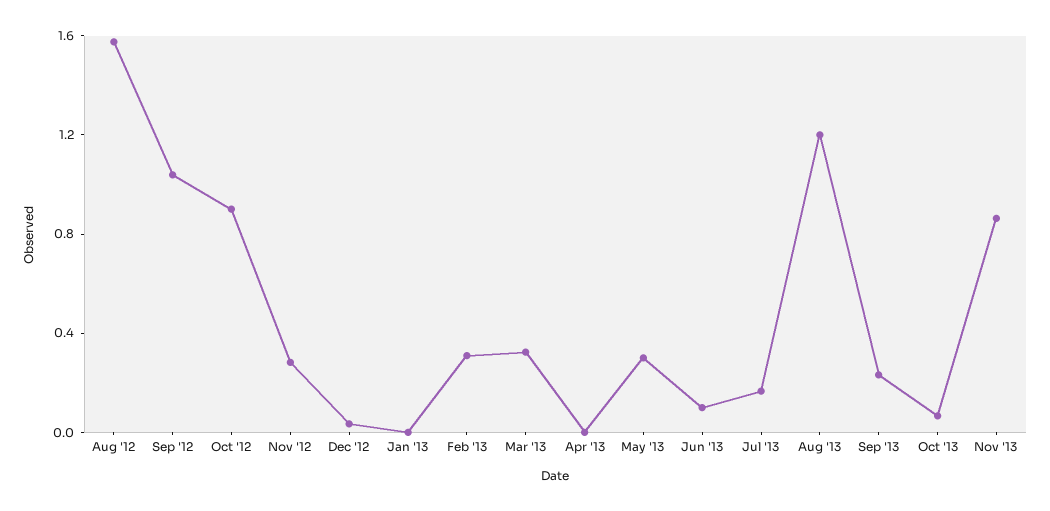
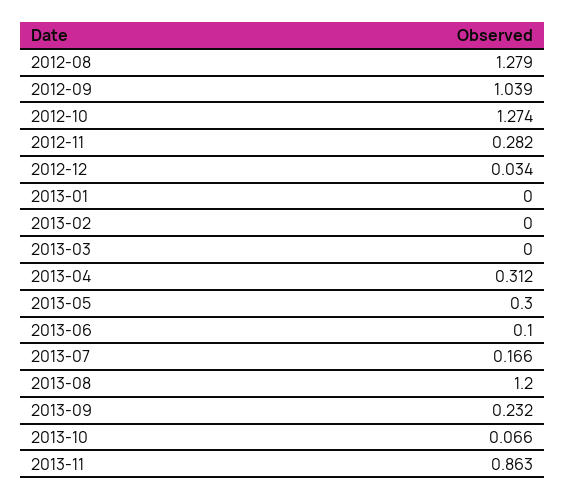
  {
-   "Aug '12": 1.6,
+   "Aug '12": 1.279,
    "Sep '12": 1.039,
-   "Oct '12": 0.9,
+   "Oct '12": 1.274,
    "Nov '12": 0.282,
    "Dec '12": 0.034,
    "Jan '13": 0,
-   "Feb '13": 0.3,
+   "Feb '13": 0,
-   "Mar '13": 0.3,
+   "Mar '13": 0,
-   "Apr '13": 0,
+   "Apr '13": 0.312,
    "May '13": 0.3,
    "Jun '13": 0.1,
    "Jul '13": 0.166,
    "Aug '13": 1.2,
    "Sep '13": 0.232,
    "Oct '13": 0.066,
    "Nov '13": 0.863
  }

